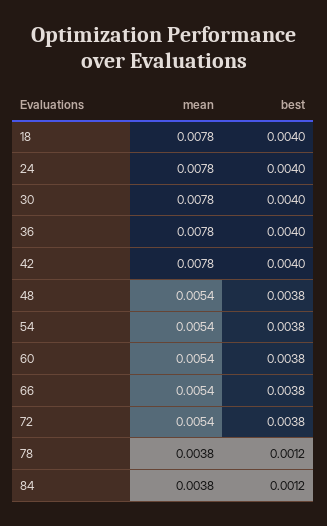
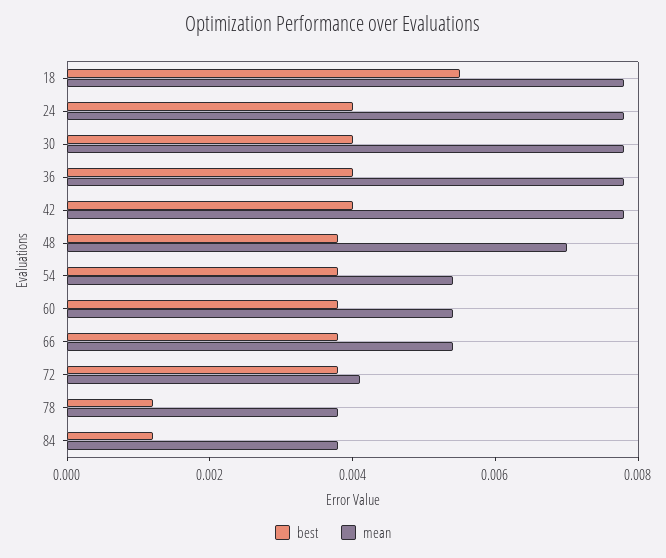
  {
    "mean": {
      "18": 0.0078,
      "24": 0.0078,
      "30": 0.0078,
      "36": 0.0078,
      "42": 0.0078,
-     "48": 0.0054,
+     "48": 0.007,
      "54": 0.0054,
      "60": 0.0054,
      "66": 0.0054,
-     "72": 0.0054,
+     "72": 0.004,
      "78": 0.0038,
      "84": 0.0038
    },
    "best": {
-     "18": 0.004,
+     "18": 0.0055,
      "24": 0.004,
      "30": 0.004,
      "36": 0.004,
      "42": 0.004,
      "48": 0.0038,
      "54": 0.0038,
      "60": 0.0038,
      "66": 0.0038,
      "72": 0.0038,
      "78": 0.0012,
      "84": 0.0012
    }
  }

